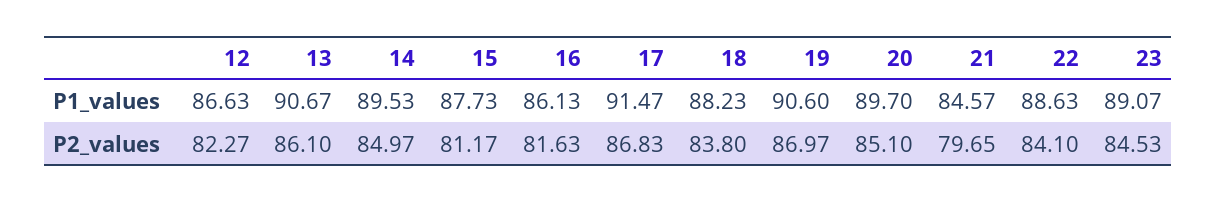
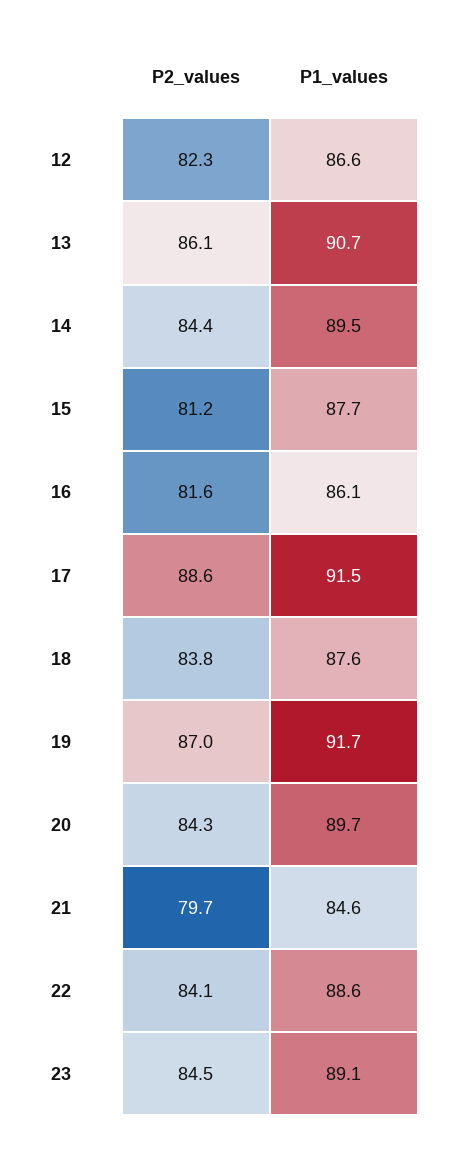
  {
    "12": {
      "P1_values": 86.63,
      "P2_values": 82.27
    },
    "13": {
      "P1_values": 90.67,
      "P2_values": 86.1
    },
    "14": {
      "P1_values": 89.53,
-     "P2_values": 84.97
+     "P2_values": 84.4
    },
    "15": {
      "P1_values": 87.73,
      "P2_values": 81.17
    },
    "16": {
      "P1_values": 86.13,
      "P2_values": 81.63
    },
    "17": {
      "P1_values": 91.47,
-     "P2_values": 86.83
+     "P2_values": 88.6
    },
    "18": {
-     "P1_values": 88.23,
+     "P1_values": 87.6,
      "P2_values": 83.8
    },
    "19": {
-     "P1_values": 90.6,
+     "P1_values": 91.7,
      "P2_values": 86.97
    },
    "20": {
      "P1_values": 89.7,
-     "P2_values": 85.1
+     "P2_values": 84.3
    },
    "21": {
      "P1_values": 84.57,
      "P2_values": 79.65
    },
    "22": {
      "P1_values": 88.63,
      "P2_values": 84.1
    },
    "23": {
      "P1_values": 89.07,
      "P2_values": 84.53
    }
  }

